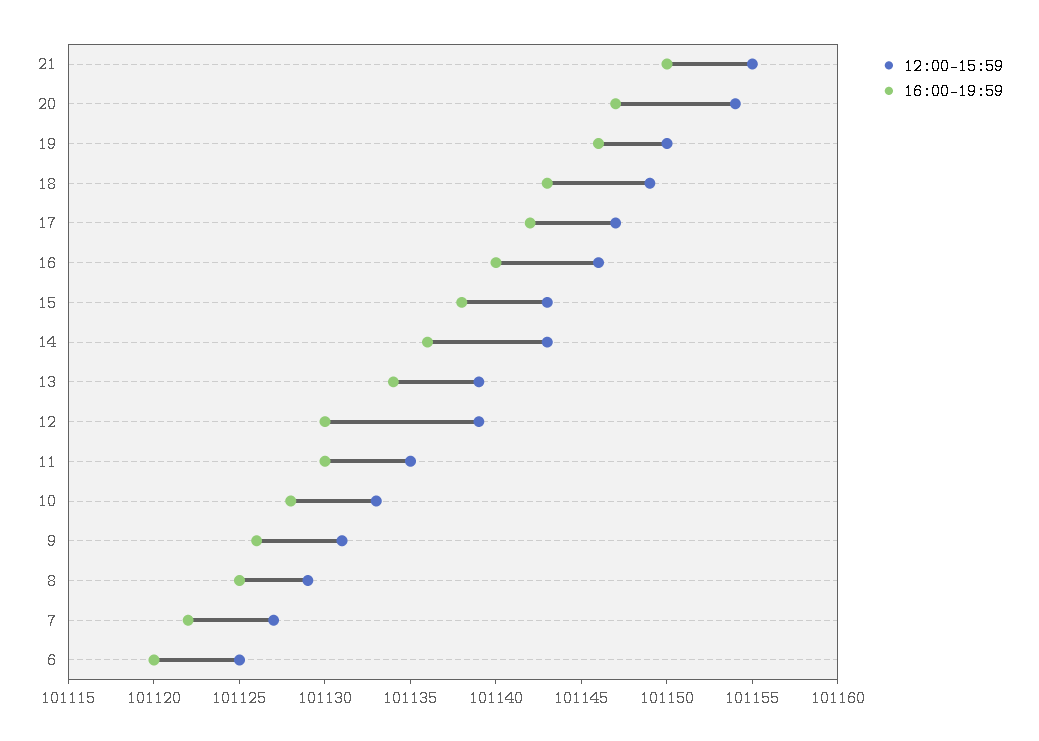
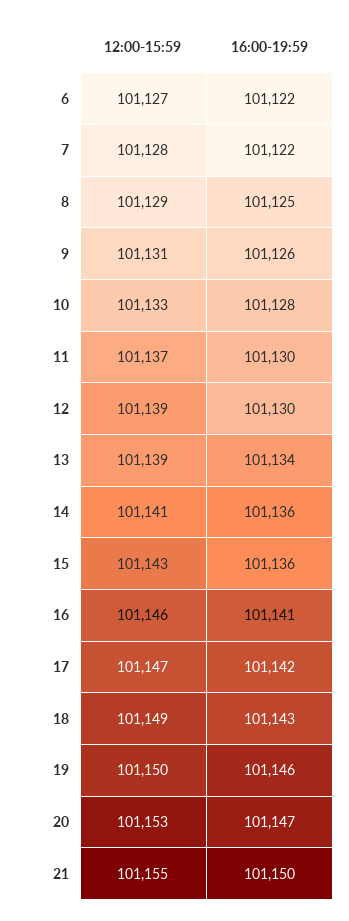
  {
    "12:00-15:59": {
      "21": 101155,
-     "20": 101154,
+     "20": 101153,
      "19": 101150,
      "18": 101149,
      "17": 101147,
      "16": 101146,
      "15": 101143,
-     "14": 101143,
+     "14": 101141,
      "13": 101139,
      "12": 101139,
-     "11": 101135,
+     "11": 101137,
      "10": 101133,
      "9": 101131,
      "8": 101129,
-     "7": 101127,
+     "7": 101128,
-     "6": 101125
+     "6": 101127
    },
    "16:00-19:59": {
      "21": 101150,
      "20": 101147,
      "19": 101146,
      "18": 101143,
      "17": 101142,
-     "16": 101140,
+     "16": 101141,
-     "15": 101138,
+     "15": 101136,
      "14": 101136,
      "13": 101134,
      "12": 101130,
      "11": 101130,
      "10": 101128,
      "9": 101126,
      "8": 101125,
      "7": 101122,
-     "6": 101120
+     "6": 101122
    }
  }

